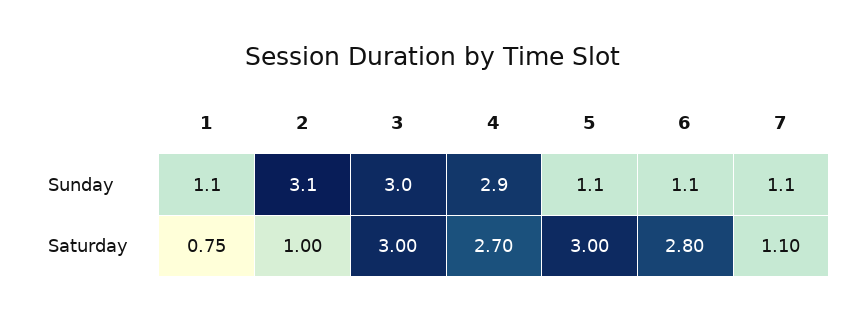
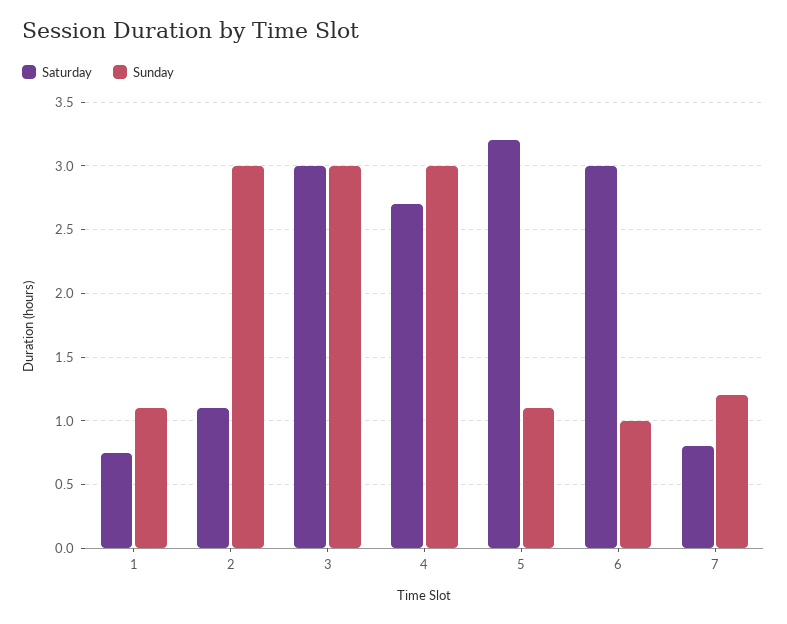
  {
    "Sunday": {
      "1": 1.1,
-     "2": 3.1,
+     "2": 3,
      "3": 3,
-     "4": 2.9,
+     "4": 3,
      "5": 1.1,
-     "6": 1.1,
+     "6": 1,
-     "7": 1.1
+     "7": 1.2
    },
    "Saturday": {
      "1": 0.75,
-     "2": 1,
+     "2": 1.1,
      "3": 3,
      "4": 2.7,
-     "5": 3,
+     "5": 3.2,
-     "6": 2.8,
+     "6": 3,
-     "7": 1.1
+     "7": 0.8
    }
  }

